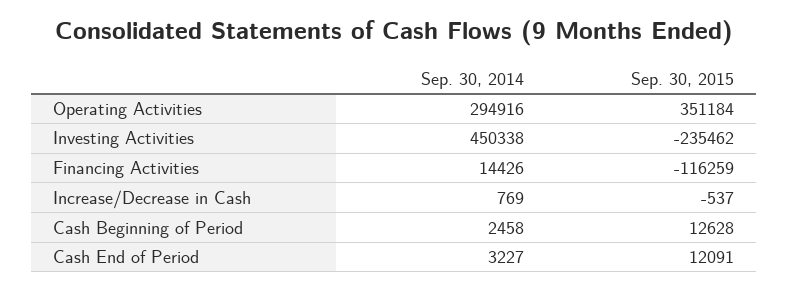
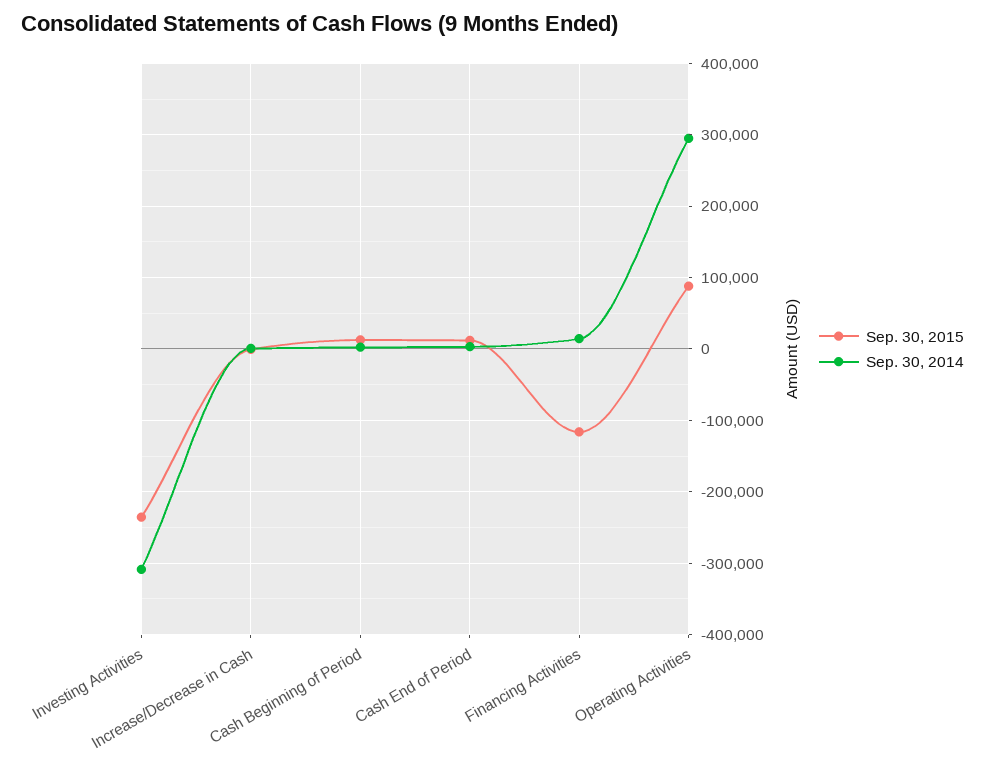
  {
    "Sep. 30, 2014": {
      "Operating Activities": 294916,
-     "Investing Activities": 450338,
+     "Investing Activities": -310000,
      "Financing Activities": 14426,
      "Increase/Decrease in Cash": 769,
      "Cash Beginning of Period": 2458,
      "Cash End of Period": 3227
    },
    "Sep. 30, 2015": {
-     "Operating Activities": 351184,
+     "Operating Activities": 90000,
      "Investing Activities": -235462,
      "Financing Activities": -116259,
      "Increase/Decrease in Cash": -537,
      "Cash Beginning of Period": 12628,
      "Cash End of Period": 12091
    }
  }

